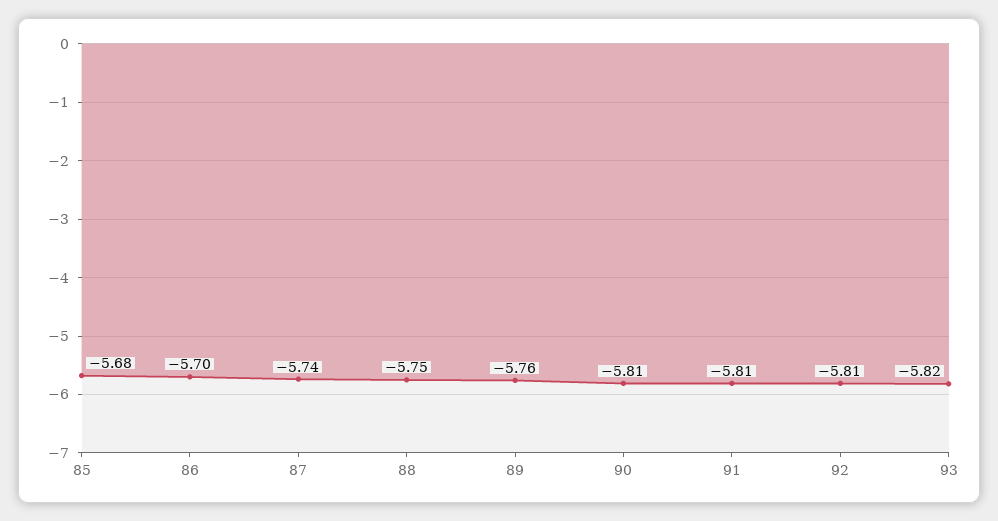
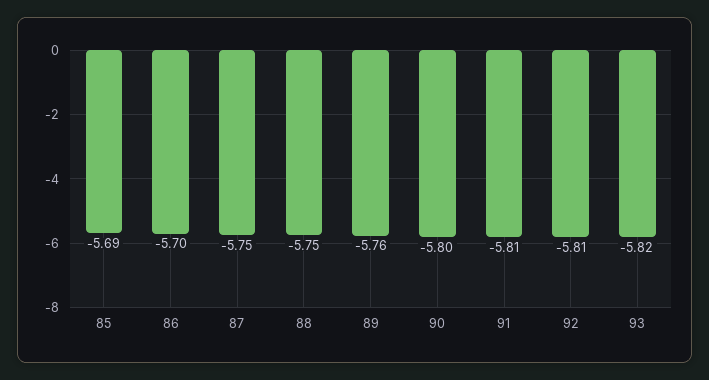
  {
-   "85": -5.68,
+   "85": -5.69,
    "86": -5.7,
-   "87": -5.74,
+   "87": -5.75,
    "88": -5.75,
    "89": -5.76,
-   "90": -5.81,
+   "90": -5.8,
    "91": -5.81,
    "92": -5.81,
    "93": -5.82
  }

